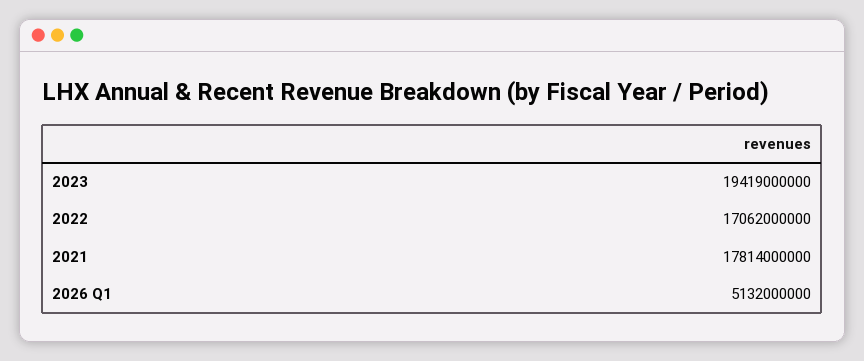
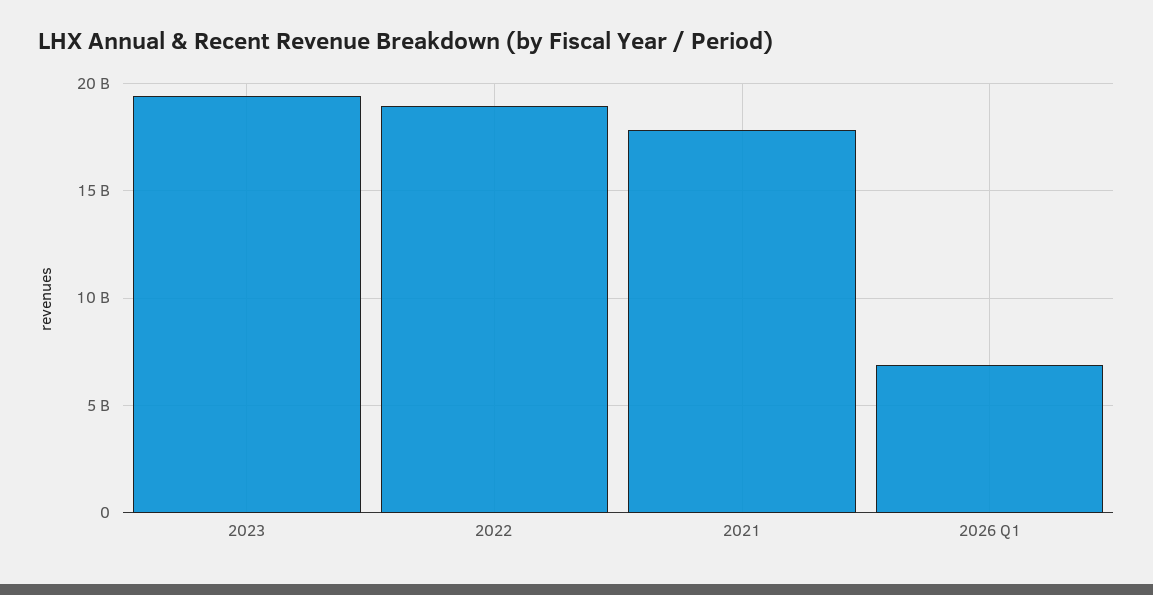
  {
    "2023": 19419000000,
-   "2022": 17062000000,
+   "2022": 19000000000,
    "2021": 17814000000,
-   "2026 Q1": 5132000000
+   "2026 Q1": 7000000000
  }

